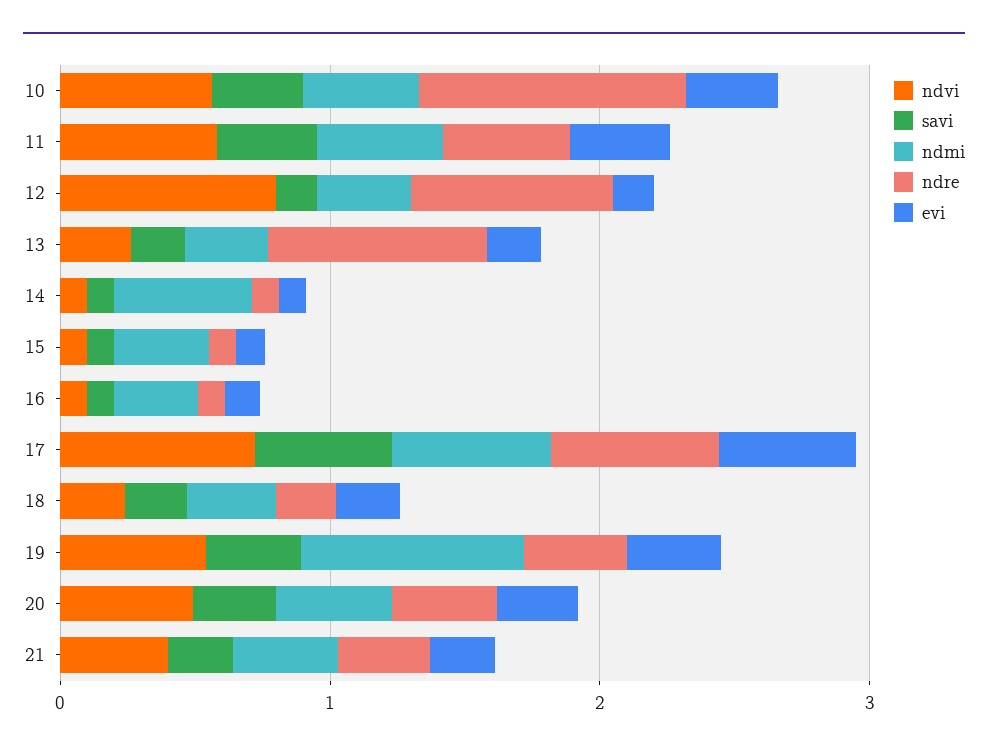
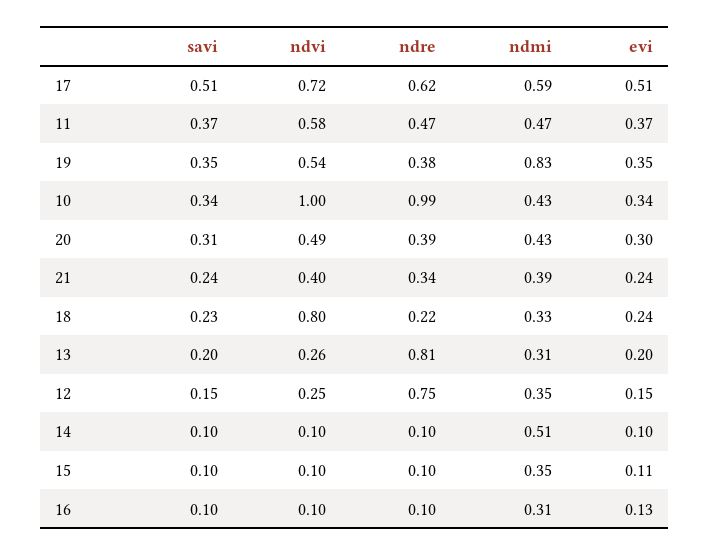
  {
    "ndvi": {
-     "10": 0.6,
+     "10": 1,
      "11": 0.58,
-     "12": 0.8,
+     "12": 0.25,
      "13": 0.26,
      "14": 0.1,
      "15": 0.1,
      "16": 0.1,
      "17": 0.72,
-     "18": 0.2,
+     "18": 0.8,
      "19": 0.54,
      "20": 0.49,
      "21": 0.4
    },
    "savi": {
      "10": 0.34,
      "11": 0.37,
      "12": 0.15,
      "13": 0.2,
      "14": 0.1,
      "15": 0.1,
      "16": 0.1,
      "17": 0.51,
      "18": 0.23,
      "19": 0.35,
      "20": 0.31,
      "21": 0.24
    },
    "ndmi": {
      "10": 0.43,
      "11": 0.47,
      "12": 0.35,
      "13": 0.31,
      "14": 0.51,
      "15": 0.35,
      "16": 0.31,
      "17": 0.59,
      "18": 0.33,
      "19": 0.83,
      "20": 0.43,
      "21": 0.39
    },
    "ndre": {
      "10": 0.99,
      "11": 0.47,
      "12": 0.75,
      "13": 0.81,
      "14": 0.1,
      "15": 0.1,
      "16": 0.1,
      "17": 0.62,
      "18": 0.22,
      "19": 0.38,
      "20": 0.39,
      "21": 0.34
    },
    "evi": {
      "10": 0.34,
      "11": 0.37,
      "12": 0.15,
      "13": 0.2,
      "14": 0.1,
      "15": 0.11,
      "16": 0.13,
      "17": 0.51,
      "18": 0.24,
      "19": 0.35,
      "20": 0.3,
      "21": 0.24
    }
  }

